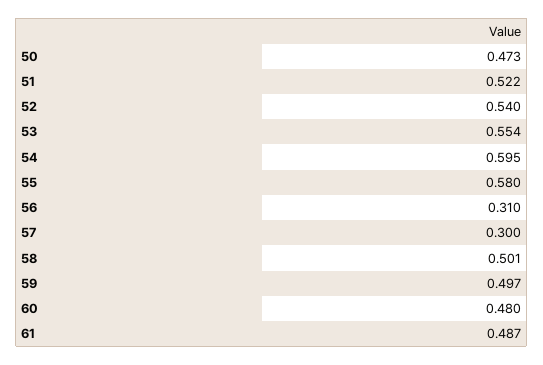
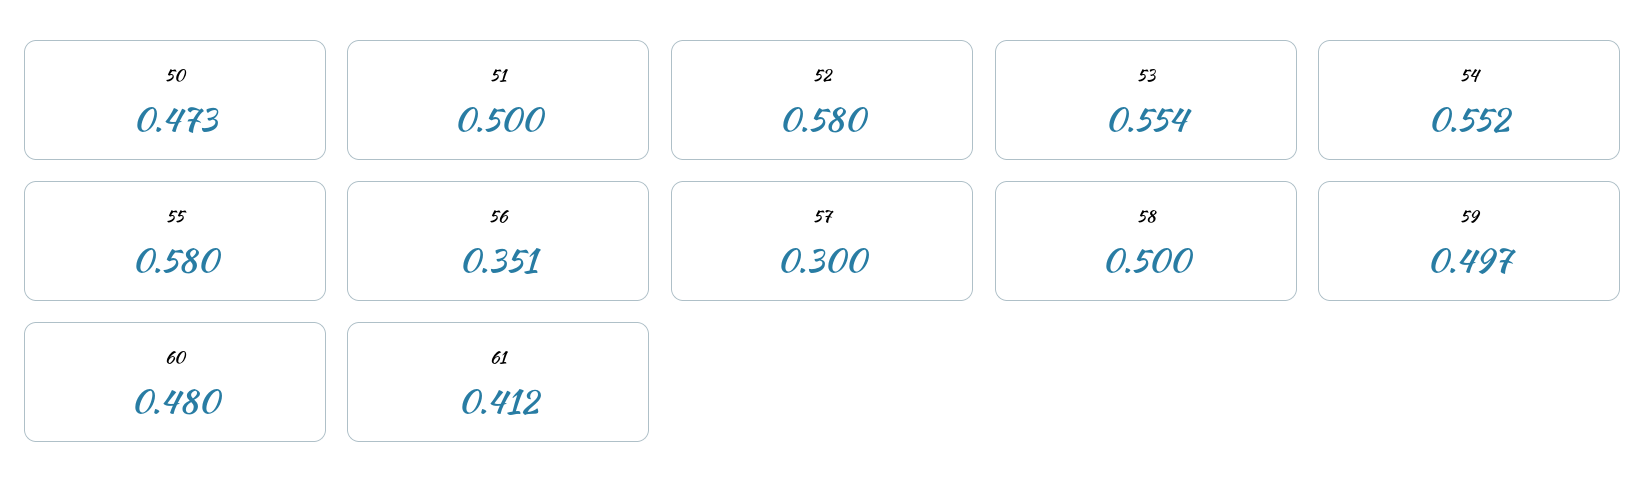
  {
    "50": 0.473,
-   "51": 0.522,
+   "51": 0.5,
-   "52": 0.54,
+   "52": 0.58,
    "53": 0.554,
-   "54": 0.595,
+   "54": 0.552,
    "55": 0.58,
-   "56": 0.31,
+   "56": 0.351,
    "57": 0.3,
-   "58": 0.501,
+   "58": 0.5,
    "59": 0.497,
    "60": 0.48,
-   "61": 0.487
+   "61": 0.412
  }

